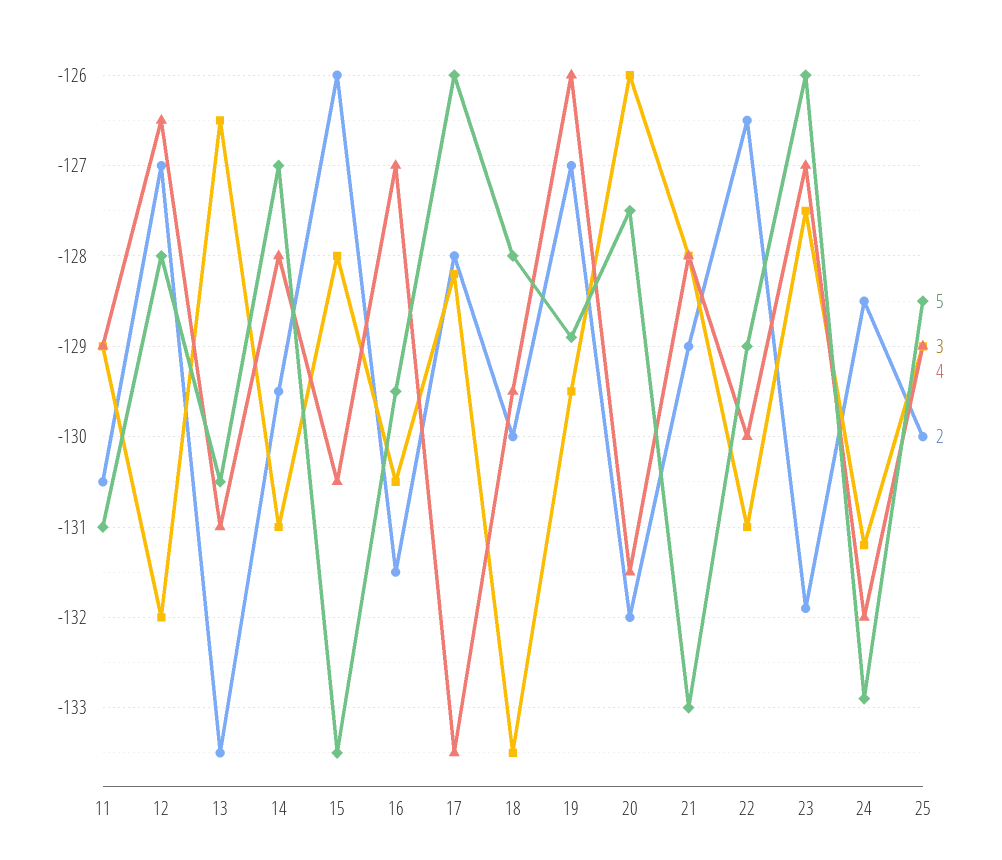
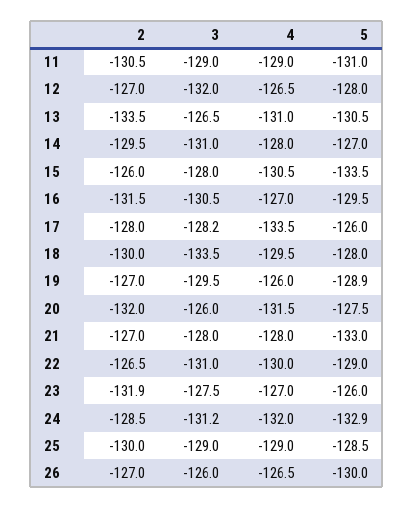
  {
    "5": {
      "11": -131,
      "12": -128,
      "13": -130.5,
      "14": -127,
      "15": -133.5,
      "16": -129.5,
      "17": -126,
      "18": -128,
      "19": -128.9,
      "20": -127.5,
      "21": -133,
      "22": -129,
      "23": -126,
      "24": -132.9,
-     "25": -128.5
+     "25": -128.5,
+     "26": -130
    },
    "3": {
      "11": -129,
      "12": -132,
      "13": -126.5,
      "14": -131,
      "15": -128,
      "16": -130.5,
      "17": -128.2,
      "18": -133.5,
      "19": -129.5,
      "20": -126,
      "21": -128,
      "22": -131,
      "23": -127.5,
      "24": -131.2,
-     "25": -129
+     "25": -129,
+     "26": -126
    },
    "4": {
      "11": -129,
      "12": -126.5,
      "13": -131,
      "14": -128,
      "15": -130.5,
      "16": -127,
      "17": -133.5,
      "18": -129.5,
      "19": -126,
      "20": -131.5,
      "21": -128,
      "22": -130,
      "23": -127,
      "24": -132,
-     "25": -129
+     "25": -129,
+     "26": -126.5
    },
    "2": {
      "11": -130.5,
      "12": -127,
      "13": -133.5,
      "14": -129.5,
      "15": -126,
      "16": -131.5,
      "17": -128,
      "18": -130,
      "19": -127,
      "20": -132,
-     "21": -129,
+     "21": -127,
      "22": -126.5,
      "23": -131.9,
      "24": -128.5,
-     "25": -130
+     "25": -130,
+     "26": -127
    }
  }

